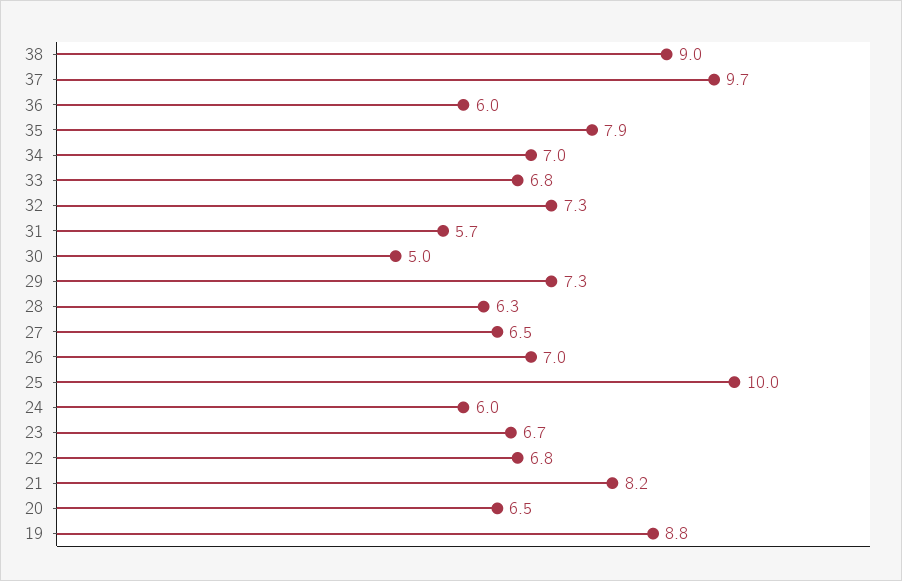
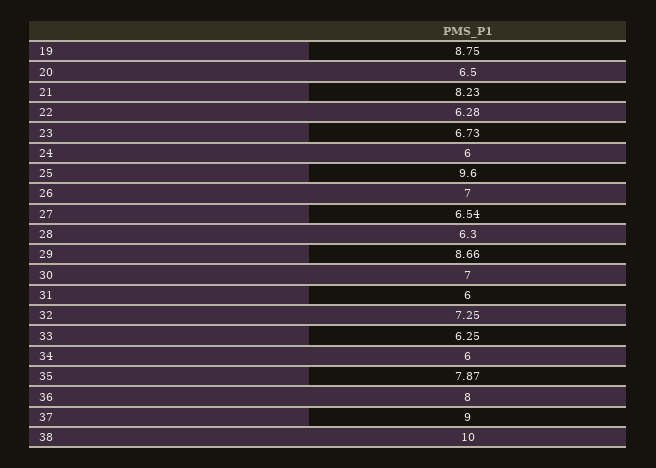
  {
-   "38": 9,
+   "38": 10,
-   "37": 9.7,
+   "37": 9,
-   "36": 6,
+   "36": 8,
    "35": 7.87,
-   "34": 7,
+   "34": 6,
-   "33": 6.8,
+   "33": 6.25,
    "32": 7.25,
-   "31": 5.7,
+   "31": 6,
-   "30": 5,
+   "30": 7,
-   "29": 7.3,
+   "29": 8.66,
    "28": 6.3,
    "27": 6.54,
    "26": 7,
-   "25": 10,
+   "25": 9.6,
    "24": 6,
    "23": 6.73,
-   "22": 6.8,
+   "22": 6.28,
    "21": 8.23,
    "20": 6.5,
    "19": 8.75
  }

